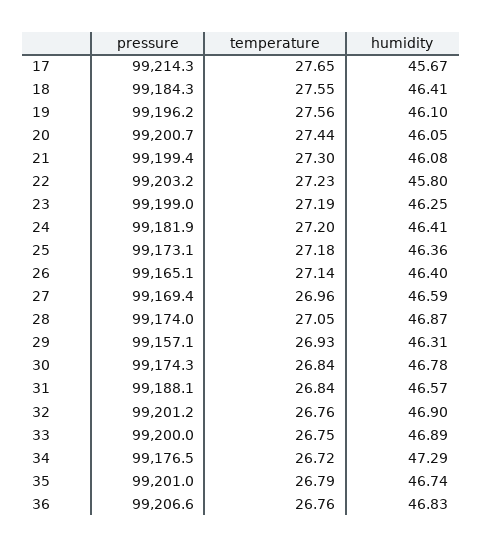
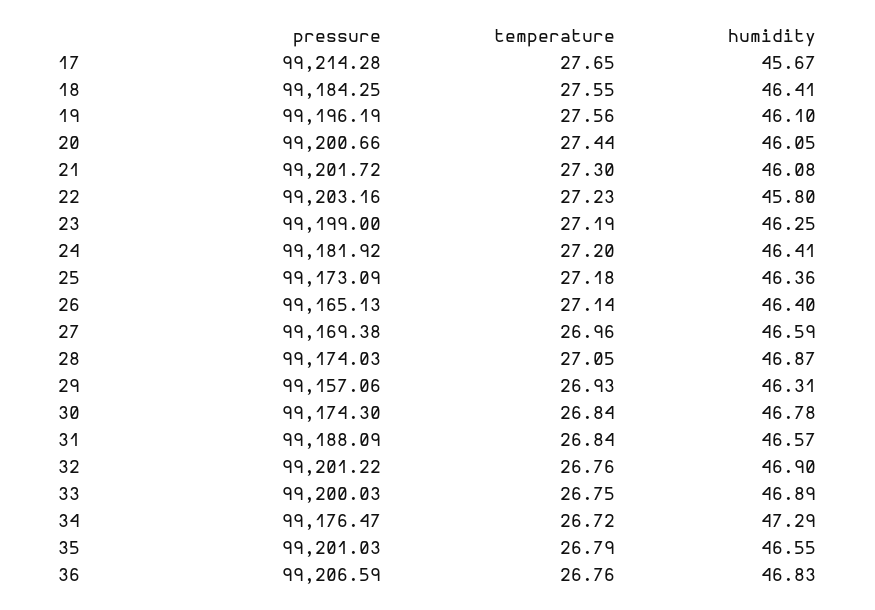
  {
    "pressure": {
      "17": 99214.28,
      "18": 99184.25,
      "19": 99196.19,
      "20": 99200.66,
-     "21": 99199.4,
+     "21": 99201.72,
      "22": 99203.16,
      "23": 99199,
      "24": 99181.92,
      "25": 99173.09,
      "26": 99165.13,
      "27": 99169.38,
      "28": 99174.03,
      "29": 99157.06,
      "30": 99174.3,
      "31": 99188.09,
      "32": 99201.22,
      "33": 99200.03,
      "34": 99176.47,
      "35": 99201.03,
      "36": 99206.59
    },
    "temperature": {
      "17": 27.65,
      "18": 27.55,
      "19": 27.56,
      "20": 27.44,
      "21": 27.3,
      "22": 27.23,
      "23": 27.19,
      "24": 27.2,
      "25": 27.18,
      "26": 27.14,
      "27": 26.96,
      "28": 27.05,
      "29": 26.93,
      "30": 26.84,
      "31": 26.84,
      "32": 26.76,
      "33": 26.75,
      "34": 26.72,
      "35": 26.79,
      "36": 26.76
    },
    "humidity": {
      "17": 45.67,
      "18": 46.41,
      "19": 46.1,
      "20": 46.05,
      "21": 46.08,
      "22": 45.8,
      "23": 46.25,
      "24": 46.41,
      "25": 46.36,
      "26": 46.4,
      "27": 46.59,
      "28": 46.87,
      "29": 46.31,
      "30": 46.78,
      "31": 46.57,
      "32": 46.9,
      "33": 46.89,
      "34": 47.29,
-     "35": 46.74,
+     "35": 46.55,
      "36": 46.83
    }
  }

